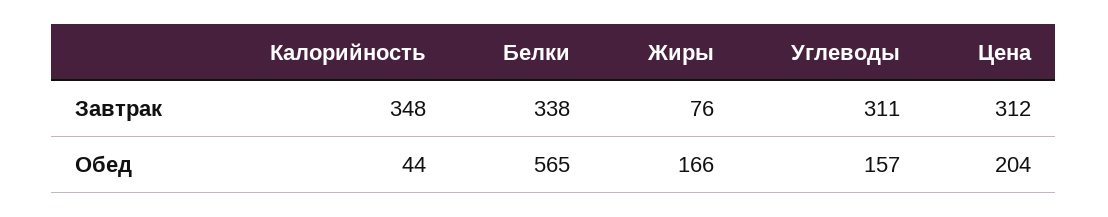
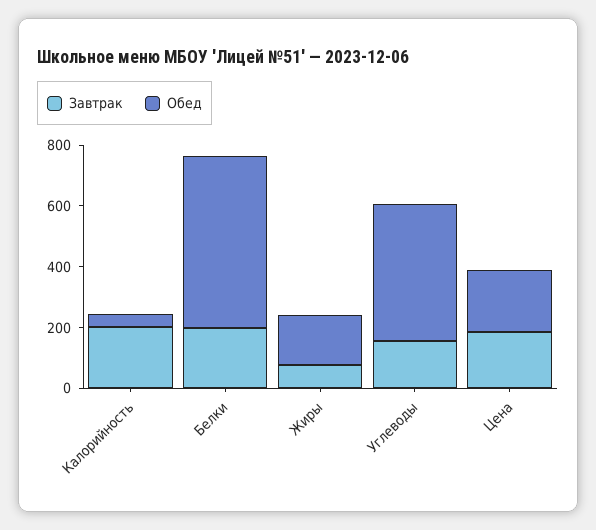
  {
    "Завтрак": {
-     "Калорийность": 348,
+     "Калорийность": 200,
-     "Белки": 338,
+     "Белки": 200,
      "Жиры": 76,
-     "Углеводы": 311,
+     "Углеводы": 150,
-     "Цена": 312
+     "Цена": 200
    },
    "Обед": {
      "Калорийность": 44,
      "Белки": 565,
      "Жиры": 166,
-     "Углеводы": 157,
+     "Углеводы": 450,
      "Цена": 204
    }
  }

